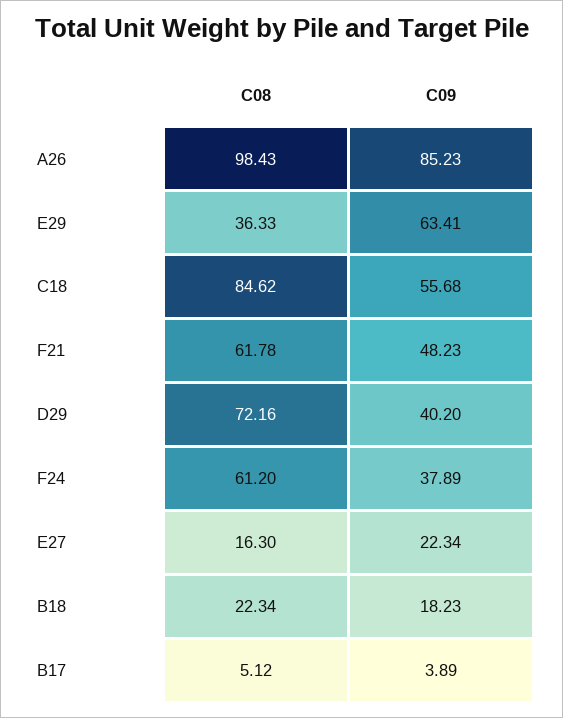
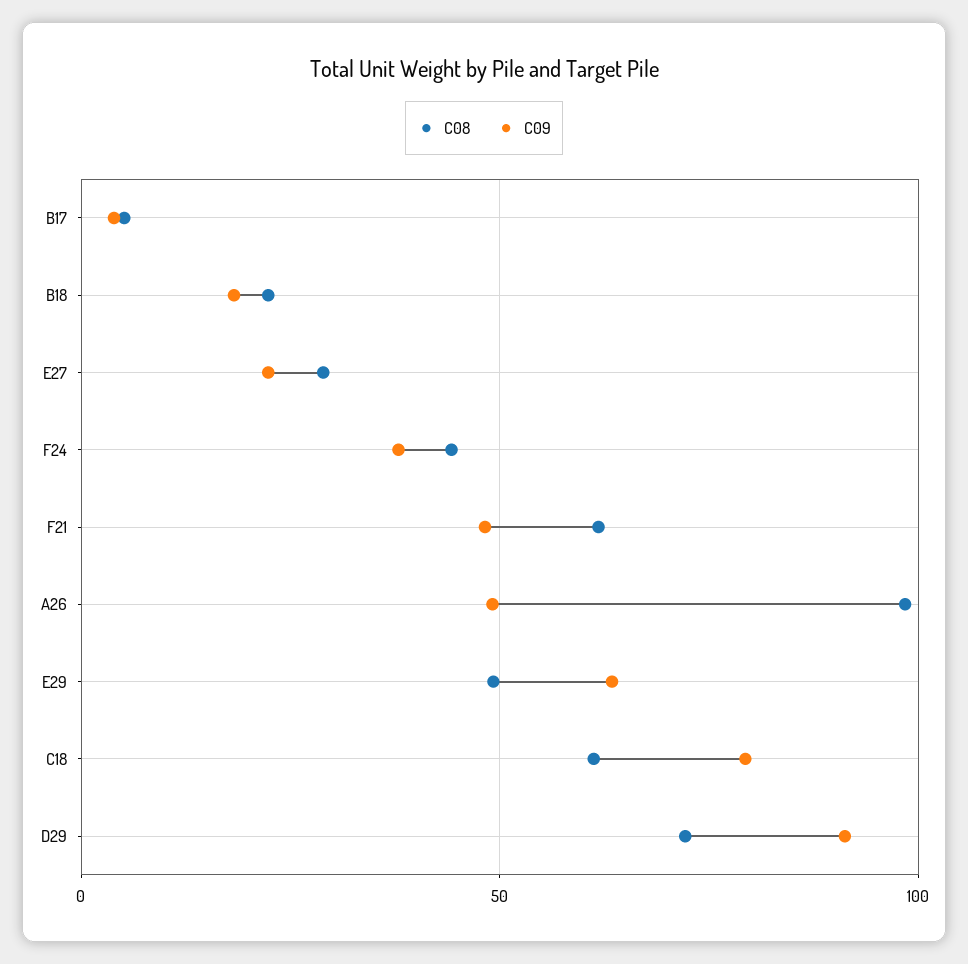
  {
    "C08": {
      "A26": 98.43,
-     "E29": 36.33,
+     "E29": 50,
-     "C18": 84.62,
+     "C18": 60,
      "F21": 61.78,
      "D29": 72.16,
-     "F24": 61.2,
+     "F24": 45,
-     "E27": 16.3,
+     "E27": 30,
      "B18": 22.34,
      "B17": 5.12
    },
    "C09": {
-     "A26": 85.23,
+     "A26": 50,
      "E29": 63.41,
-     "C18": 55.68,
+     "C18": 80,
      "F21": 48.23,
-     "D29": 40.2,
+     "D29": 90,
      "F24": 37.89,
      "E27": 22.34,
      "B18": 18.23,
      "B17": 3.89
    }
  }

